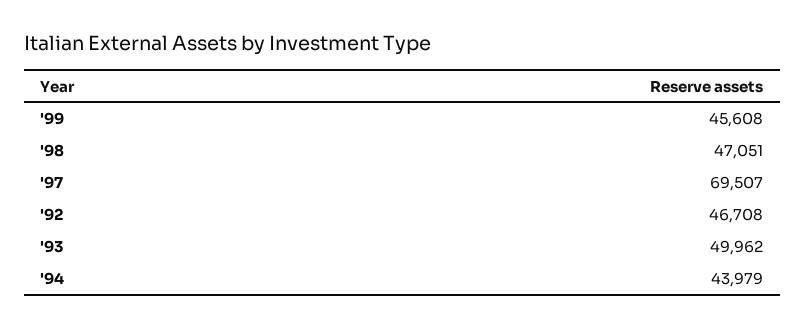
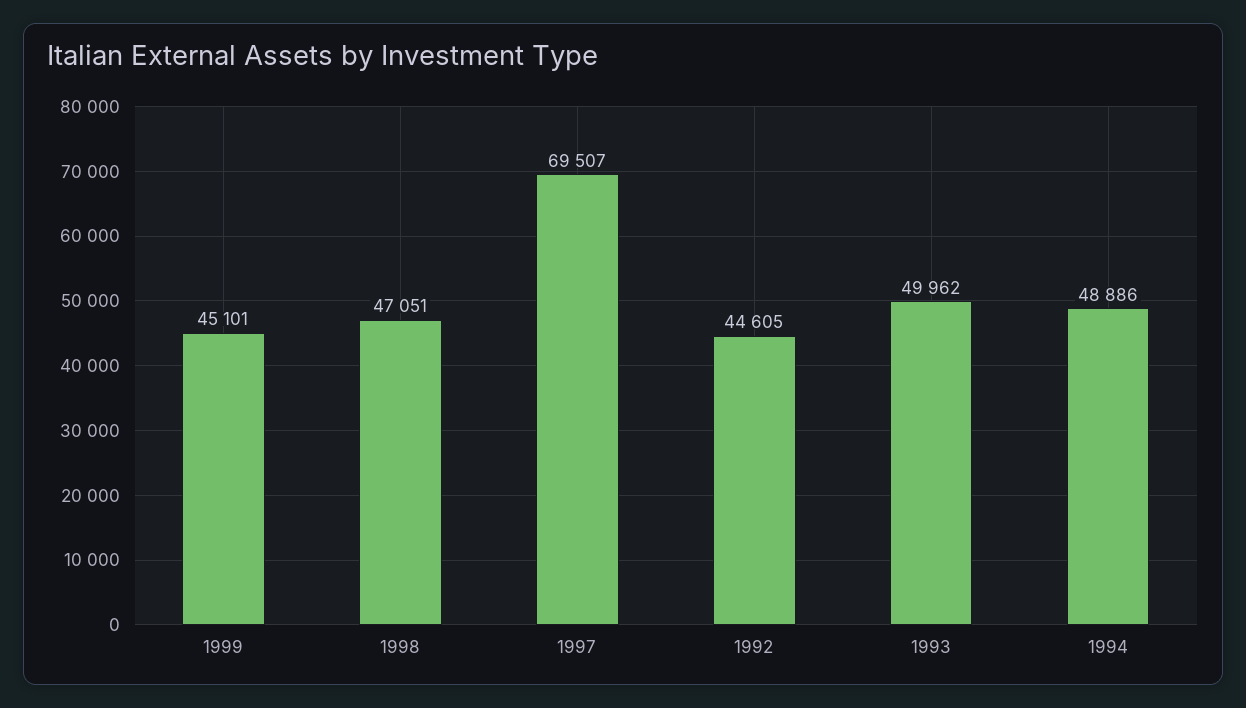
  {
-   "'99": 45608,
+   "'99": 45101,
    "'98": 47051,
    "'97": 69507,
-   "'92": 46708,
+   "'92": 44605,
    "'93": 49962,
-   "'94": 43979
+   "'94": 48886
  }

